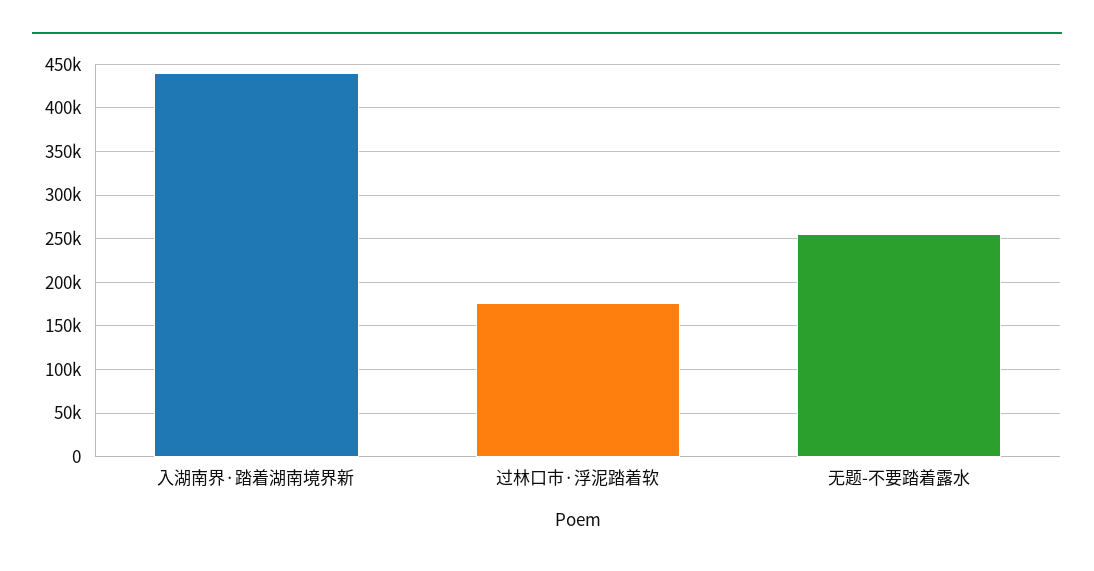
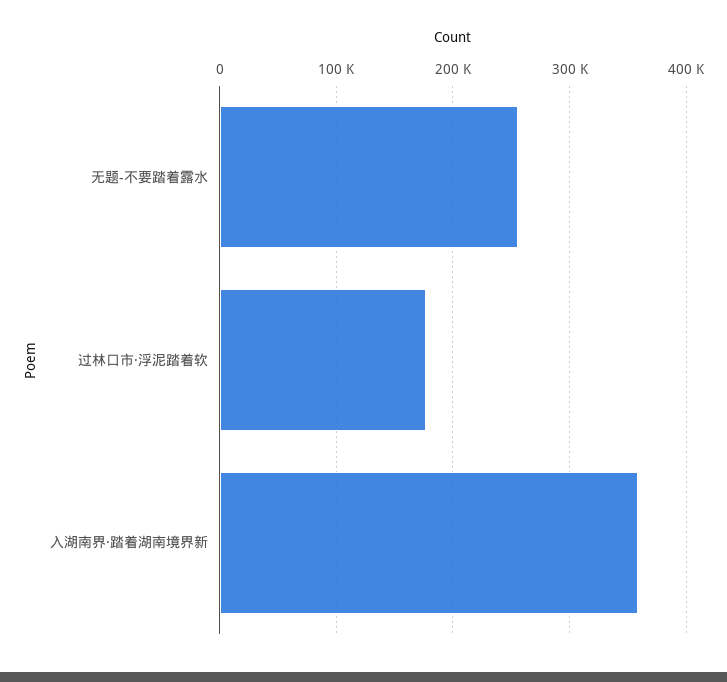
  {
-   "入湖南界·踏着湖南境界新": 440000,
+   "入湖南界·踏着湖南境界新": 360000,
    "过林口市·浮泥踏着软": 180000,
    "无题-不要踏着露水": 260000
  }

